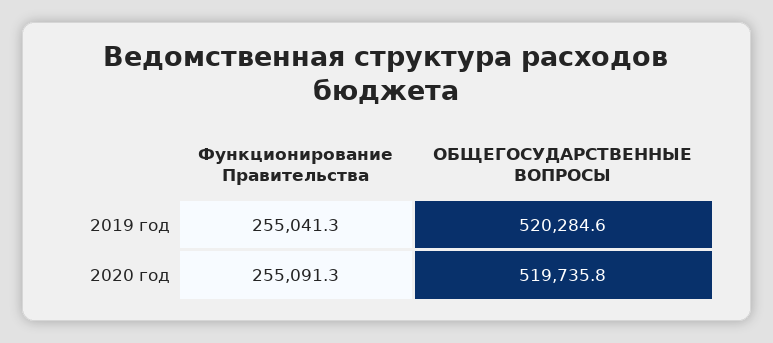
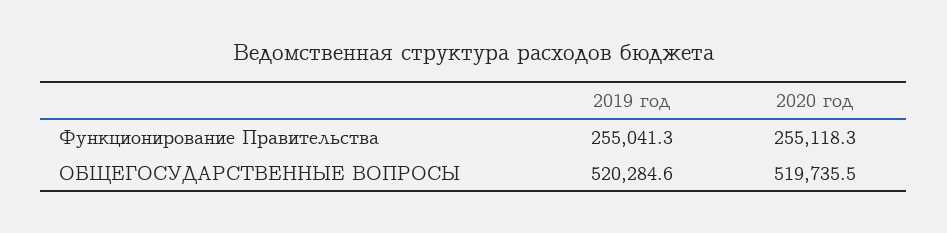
  {
    "Функционирование Правительства": {
      "2019 год": 255041.3,
-     "2020 год": 255091.3
+     "2020 год": 255118.3
    },
    "ОБЩЕГОСУДАРСТВЕННЫЕ ВОПРОСЫ": {
      "2019 год": 520284.6,
-     "2020 год": 519735.8
+     "2020 год": 519735.5
    }
  }

